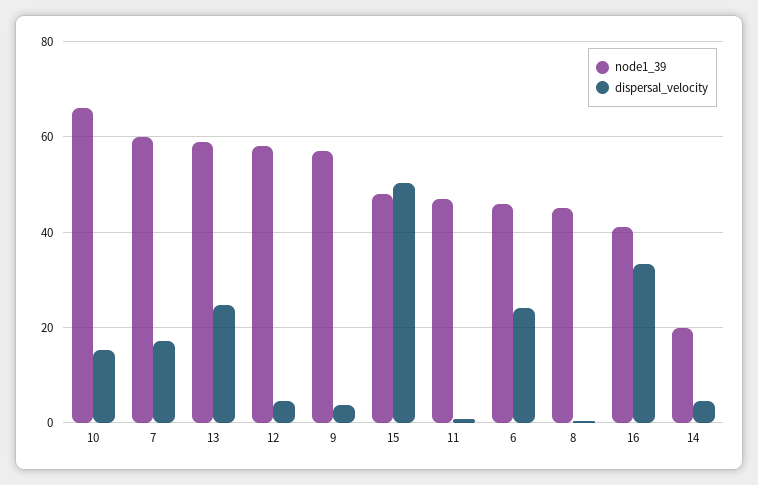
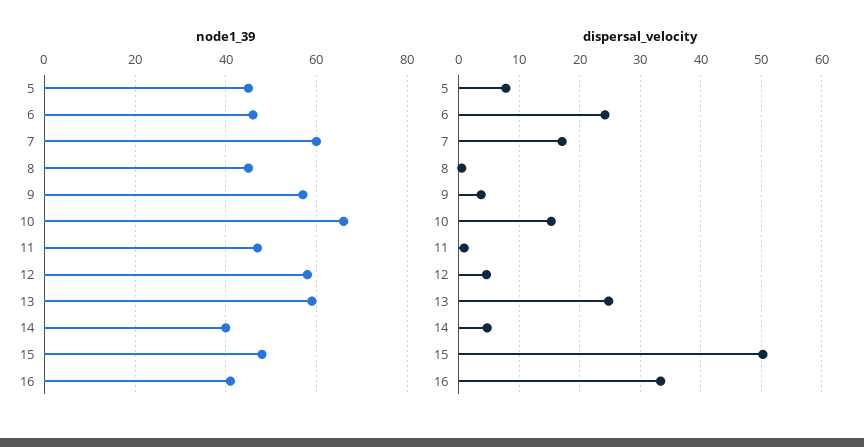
  {
    "node1_39": {
      "10": 66,
      "7": 60,
      "13": 60,
      "12": 58,
      "9": 58,
      "15": 48,
      "11": 48,
      "6": 46,
      "8": 46,
      "16": 42,
-     "14": 20
+     "14": 40,
+     "5": 45
    },
    "dispersal_velocity": {
      "10": 15,
      "7": 17,
      "13": 25,
      "12": 5,
      "9": 4,
      "15": 50,
      "11": 1,
      "6": 24,
      "8": 1,
      "16": 33,
-     "14": 5
+     "14": 5,
+     "5": 8
    }
  }

